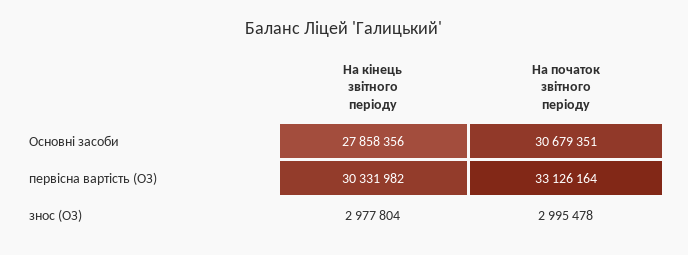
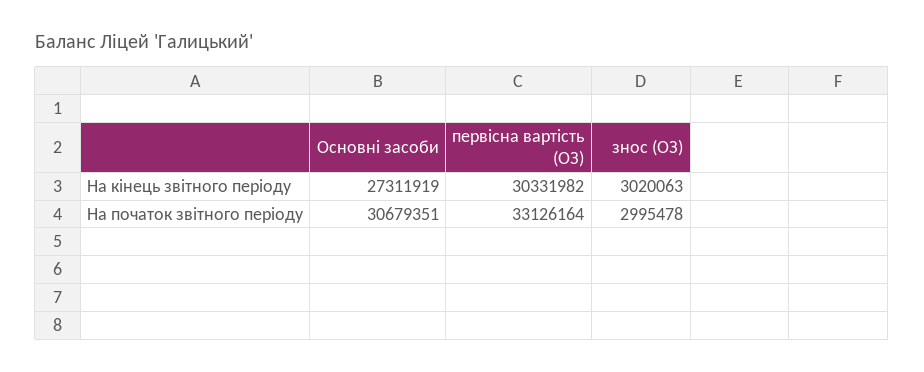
  {
    "На кінець звітного періоду": {
-     "Основні засоби": 27858356,
+     "Основні засоби": 27311919,
      "первісна вартість (ОЗ)": 30331982,
-     "знос (ОЗ)": 2977804
+     "знос (ОЗ)": 3020063
    },
    "На початок звітного періоду": {
      "Основні засоби": 30679351,
      "первісна вартість (ОЗ)": 33126164,
      "знос (ОЗ)": 2995478
    }
  }

